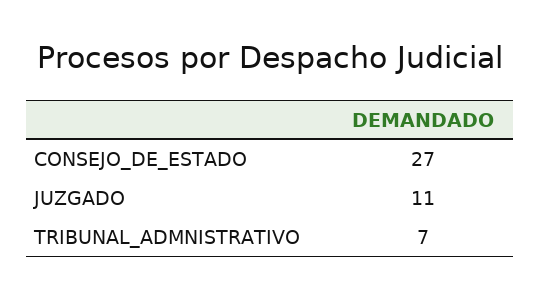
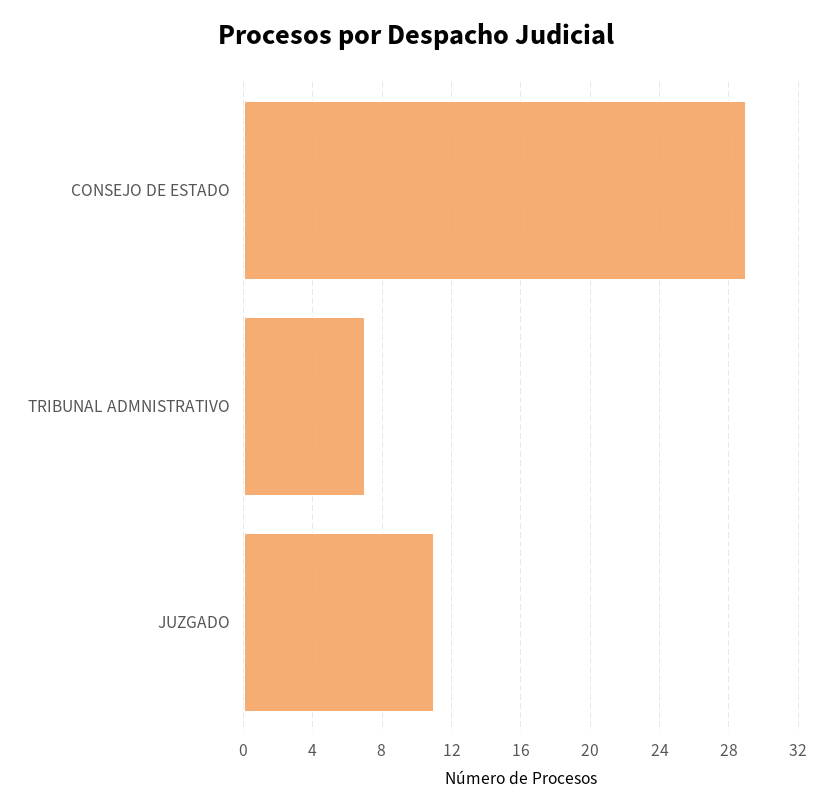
  {
-   "CONSEJO_DE_ESTADO": 27,
+   "CONSEJO_DE_ESTADO": 29,
    "JUZGADO": 11,
    "TRIBUNAL_ADMNISTRATIVO": 7
  }

